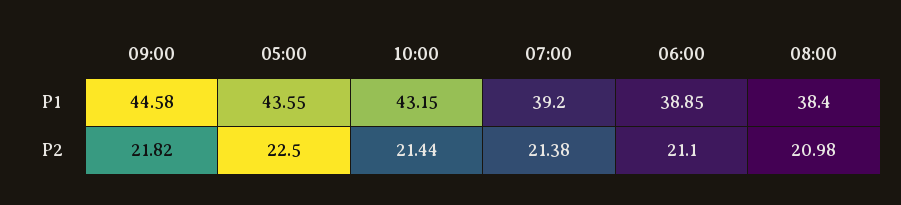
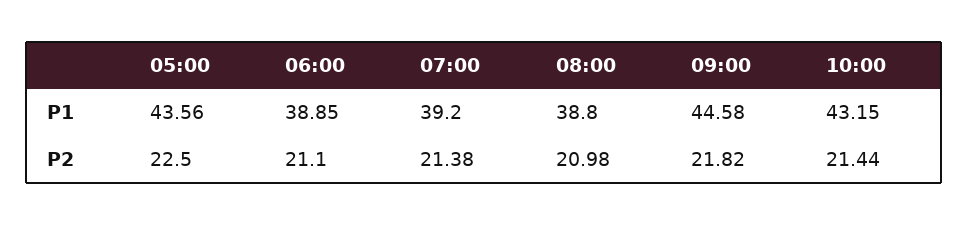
  {
    "09:00": {
      "P1": 44.58,
      "P2": 21.82
    },
    "05:00": {
-     "P1": 43.55,
+     "P1": 43.56,
      "P2": 22.5
    },
    "10:00": {
      "P1": 43.15,
      "P2": 21.44
    },
    "07:00": {
      "P1": 39.2,
      "P2": 21.38
    },
    "06:00": {
      "P1": 38.85,
      "P2": 21.1
    },
    "08:00": {
-     "P1": 38.4,
+     "P1": 38.8,
      "P2": 20.98
    }
  }

